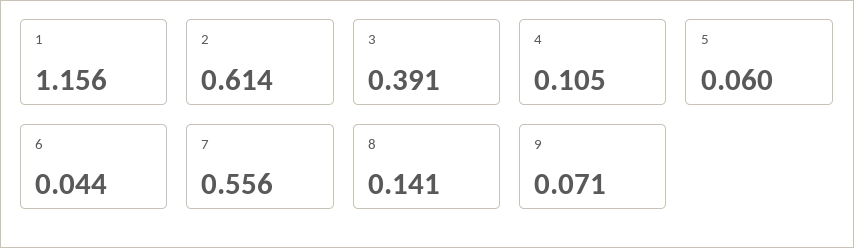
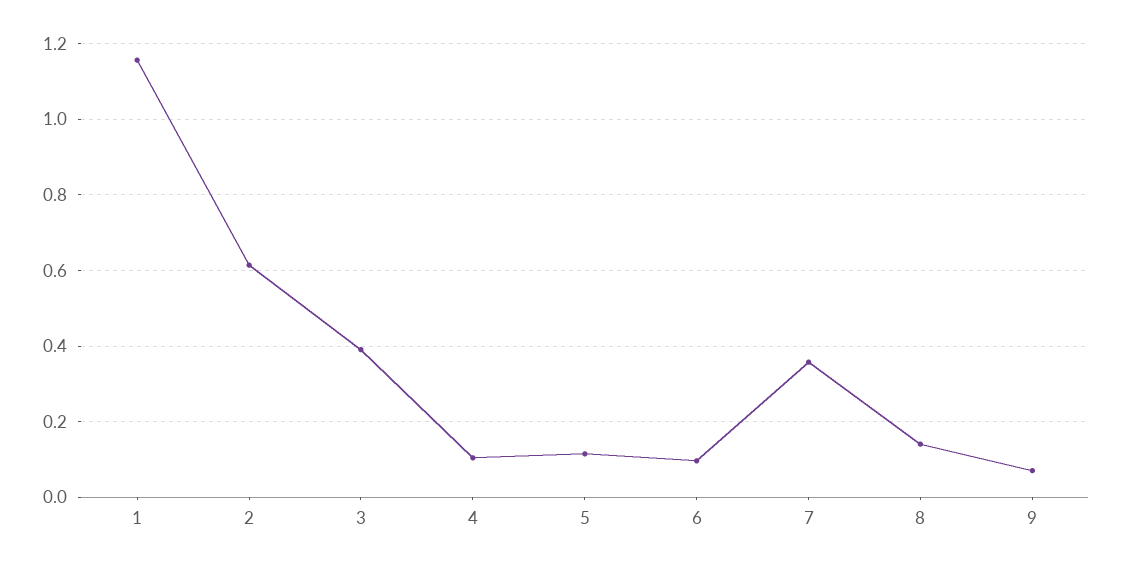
  {
    "1": 1.156,
    "2": 0.614,
    "3": 0.391,
    "4": 0.105,
-   "5": 0.06,
+   "5": 0.12,
-   "6": 0.044,
+   "6": 0.1,
-   "7": 0.556,
+   "7": 0.36,
    "8": 0.141,
    "9": 0.071
  }

